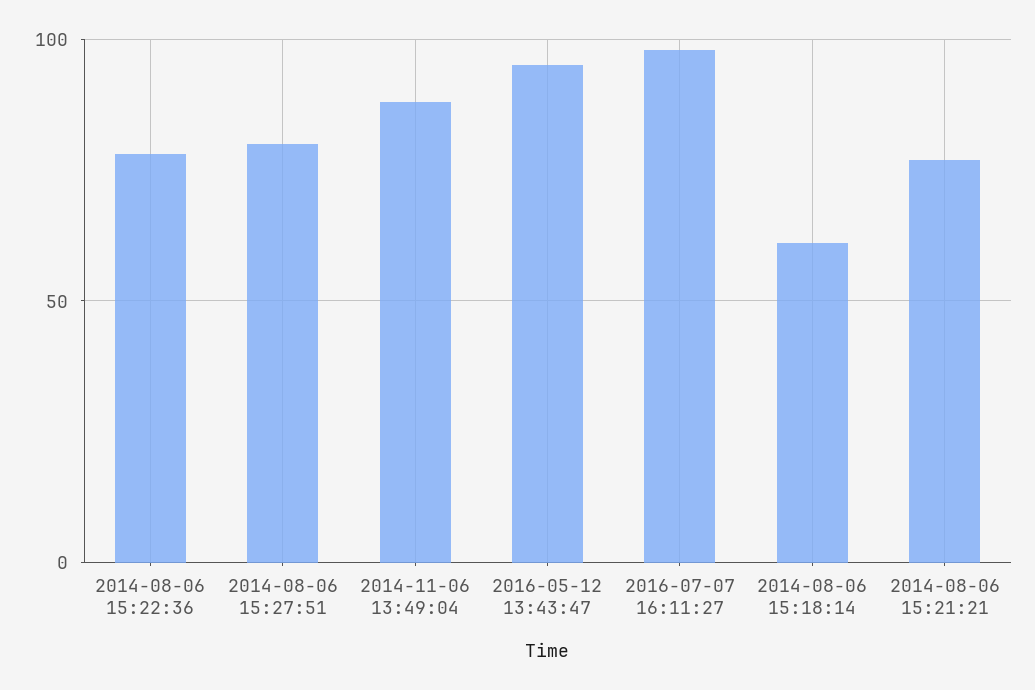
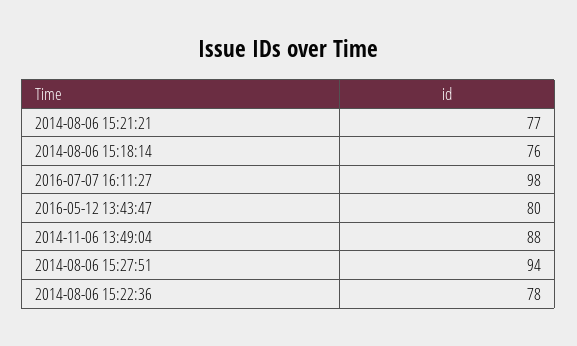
  {
    "2014-08-06 15:22:36": 78,
-   "2014-08-06 15:27:51": 80,
+   "2014-08-06 15:27:51": 94,
    "2014-11-06 13:49:04": 88,
-   "2016-05-12 13:43:47": 95,
+   "2016-05-12 13:43:47": 80,
    "2016-07-07 16:11:27": 98,
-   "2014-08-06 15:18:14": 60,
+   "2014-08-06 15:18:14": 76,
    "2014-08-06 15:21:21": 77
  }

